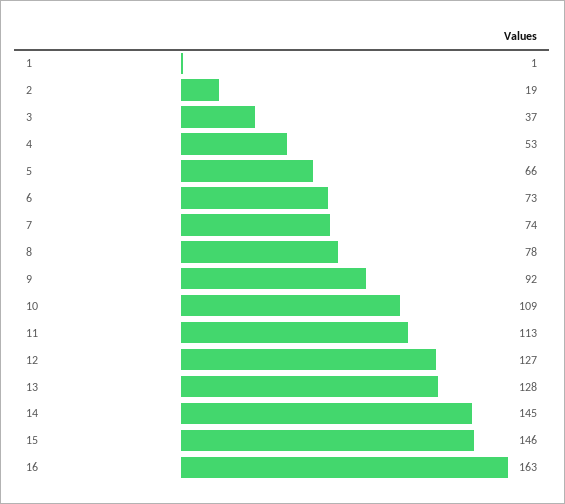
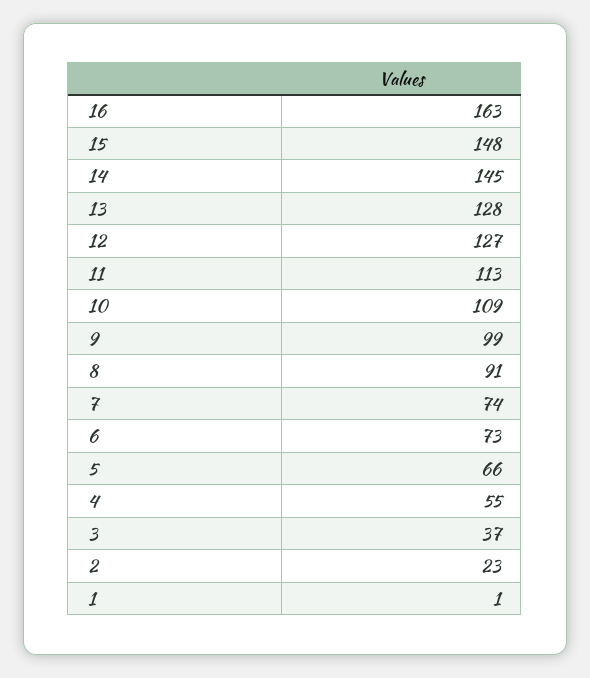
  {
    "1": 1,
-   "2": 19,
+   "2": 23,
    "3": 37,
-   "4": 53,
+   "4": 55,
    "5": 66,
    "6": 73,
    "7": 74,
-   "8": 78,
+   "8": 91,
-   "9": 92,
+   "9": 99,
    "10": 109,
    "11": 113,
    "12": 127,
    "13": 128,
    "14": 145,
-   "15": 146,
+   "15": 148,
    "16": 163
  }

